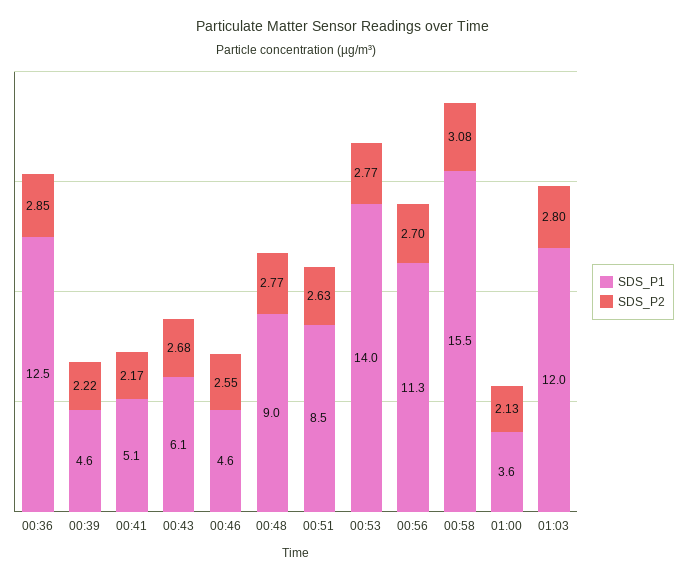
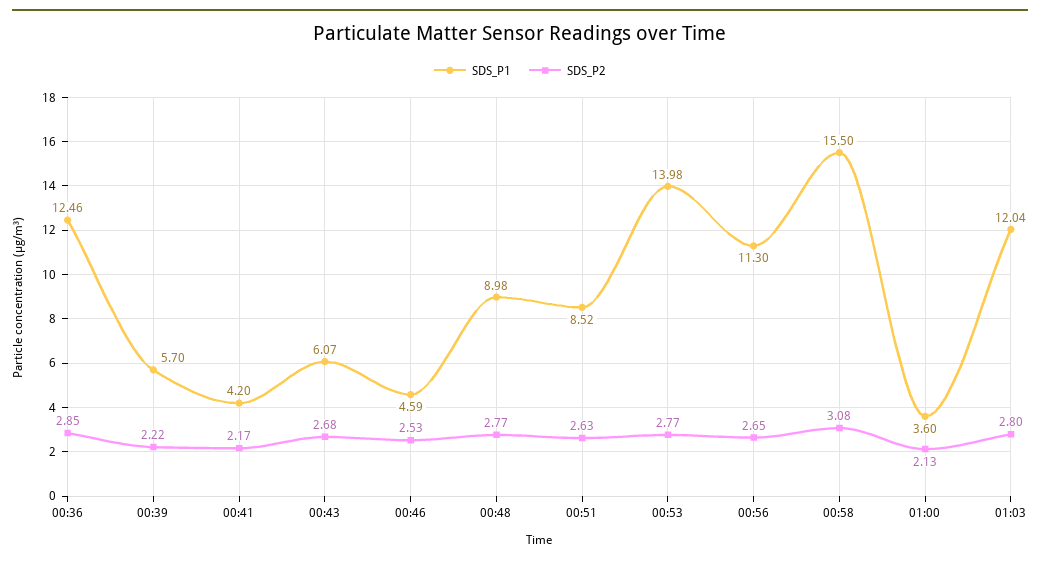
  {
    "SDS_P1": {
      "00:36": 12.46,
-     "00:39": 4.6,
+     "00:39": 5.7,
-     "00:41": 5.1,
+     "00:41": 4.2,
      "00:43": 6.07,
      "00:46": 4.59,
      "00:48": 8.98,
      "00:51": 8.52,
      "00:53": 13.98,
      "00:56": 11.3,
      "00:58": 15.5,
      "01:00": 3.6,
      "01:03": 12.04
    },
    "SDS_P2": {
      "00:36": 2.85,
      "00:39": 2.22,
      "00:41": 2.17,
      "00:43": 2.68,
-     "00:46": 2.55,
+     "00:46": 2.53,
      "00:48": 2.77,
      "00:51": 2.63,
      "00:53": 2.77,
-     "00:56": 2.7,
+     "00:56": 2.65,
      "00:58": 3.08,
      "01:00": 2.13,
      "01:03": 2.8
    }
  }

